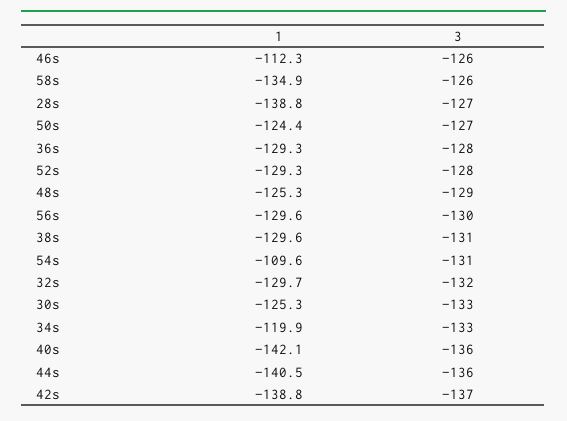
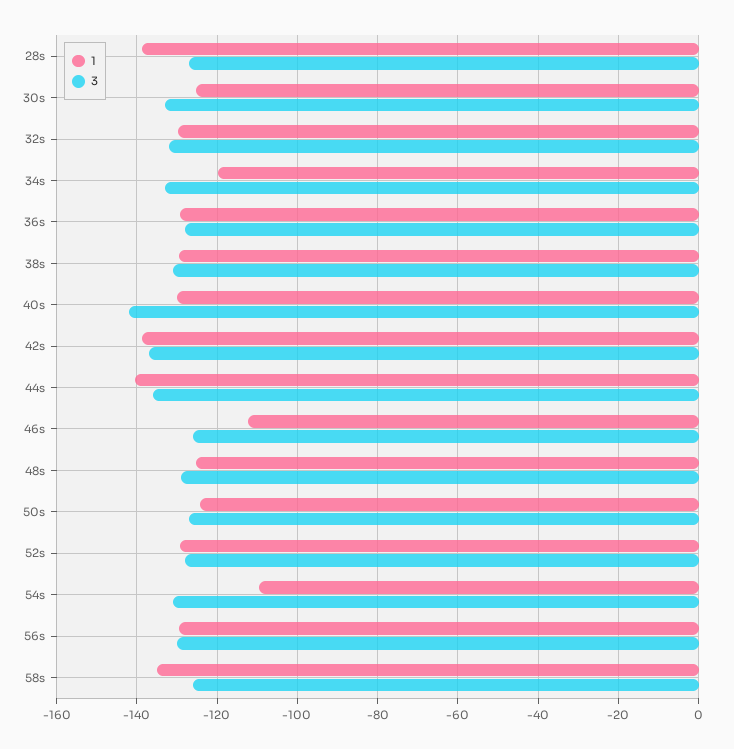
  {
    "1": {
      "46s": -112.3,
      "58s": -134.9,
      "28s": -138.8,
      "50s": -124.4,
      "36s": -129.3,
      "52s": -129.3,
      "48s": -125.3,
      "56s": -129.6,
      "38s": -129.6,
      "54s": -109.6,
      "32s": -129.7,
      "30s": -125.3,
      "34s": -119.9,
-     "40s": -142.1,
+     "40s": -130,
      "44s": -140.5,
      "42s": -138.8
    },
    "3": {
      "46s": -126,
      "58s": -126,
      "28s": -127,
      "50s": -127,
      "36s": -128,
      "52s": -128,
      "48s": -129,
      "56s": -130,
      "38s": -131,
      "54s": -131,
      "32s": -132,
      "30s": -133,
      "34s": -133,
-     "40s": -136,
+     "40s": -142,
      "44s": -136,
      "42s": -137
    }
  }

